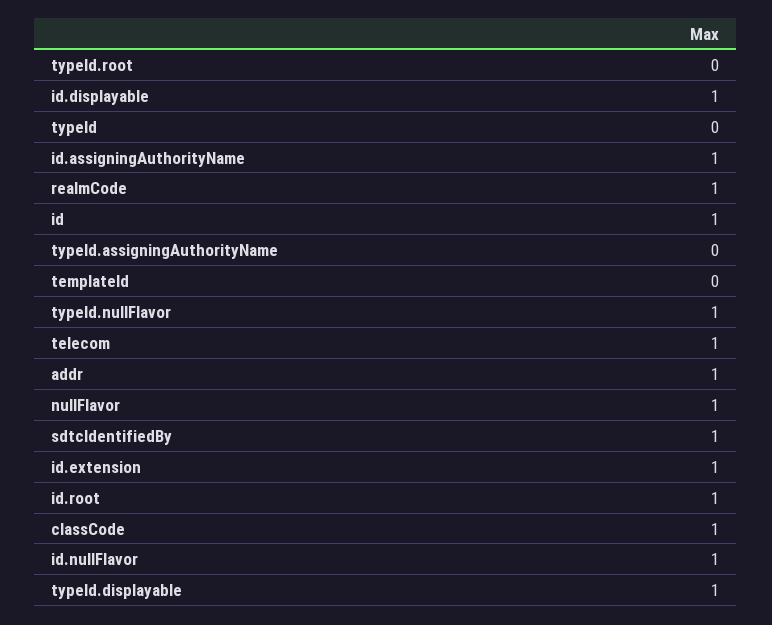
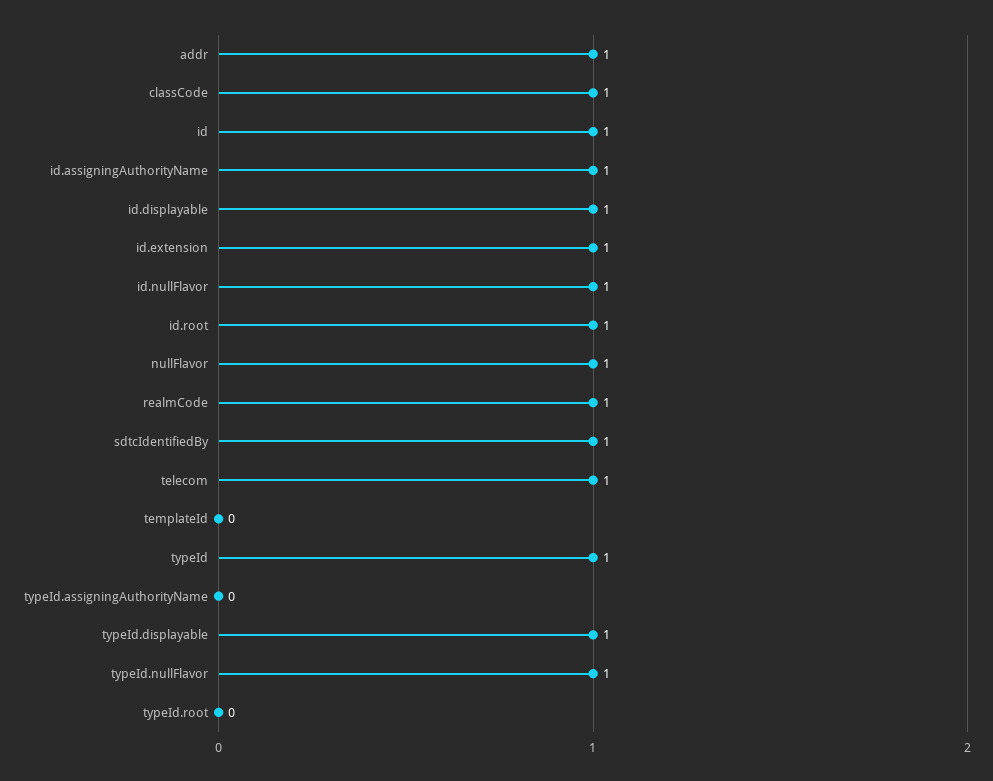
  {
    "typeId.root": 0,
    "id.displayable": 1,
-   "typeId": 0,
+   "typeId": 1,
    "id.assigningAuthorityName": 1,
    "realmCode": 1,
    "id": 1,
    "typeId.assigningAuthorityName": 0,
    "templateId": 0,
    "typeId.nullFlavor": 1,
    "telecom": 1,
    "addr": 1,
    "nullFlavor": 1,
    "sdtcIdentifiedBy": 1,
    "id.extension": 1,
    "id.root": 1,
    "classCode": 1,
    "id.nullFlavor": 1,
    "typeId.displayable": 1
  }

